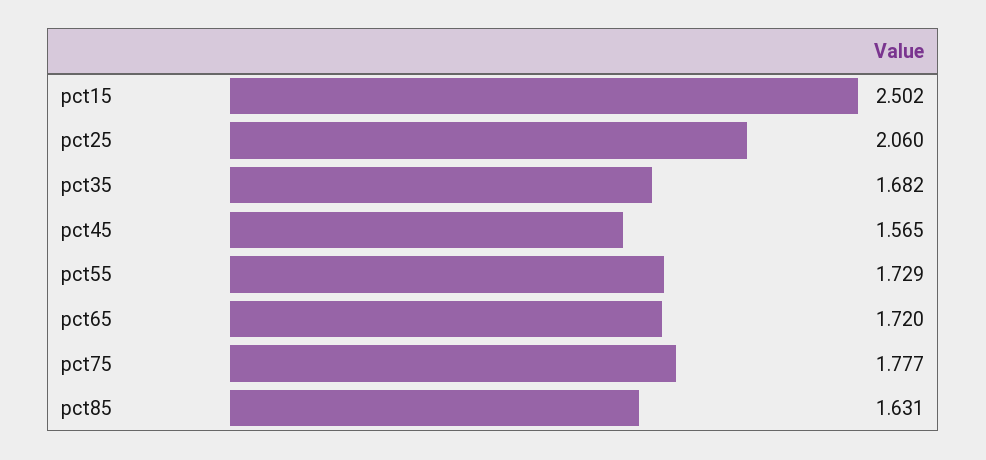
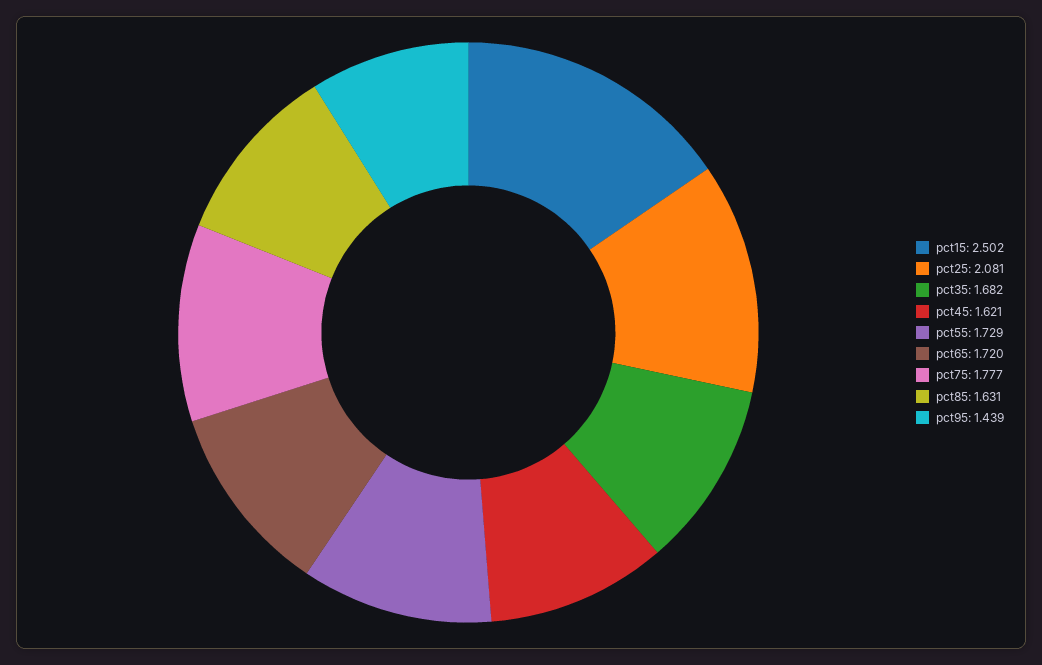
  {
    "pct15": 2.502,
-   "pct25": 2.06,
+   "pct25": 2.081,
    "pct35": 1.682,
-   "pct45": 1.565,
+   "pct45": 1.621,
    "pct55": 1.729,
    "pct65": 1.72,
    "pct75": 1.777,
-   "pct85": 1.631
+   "pct85": 1.631,
+   "pct95": 1.439
  }

